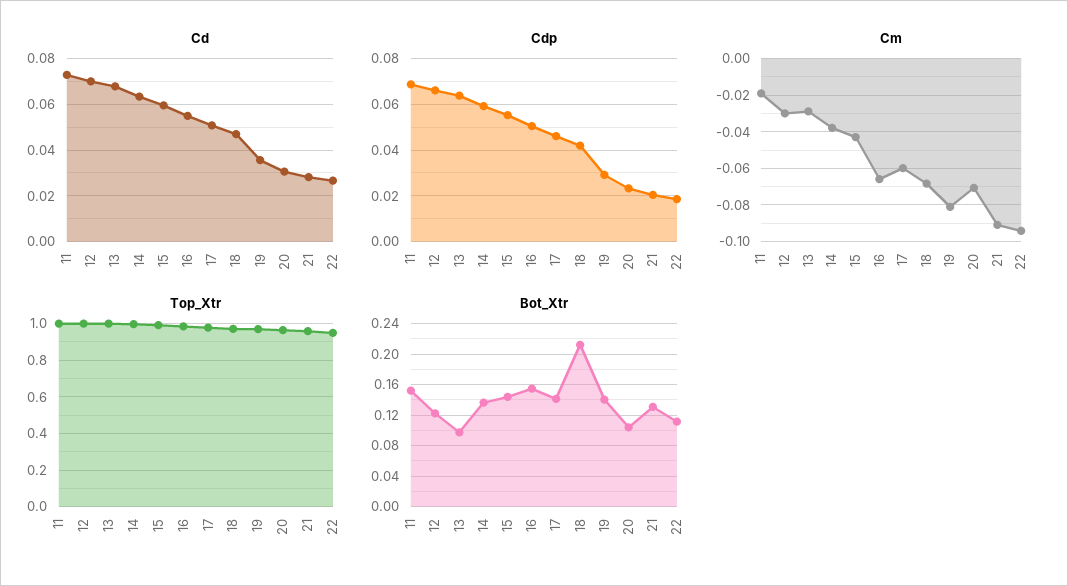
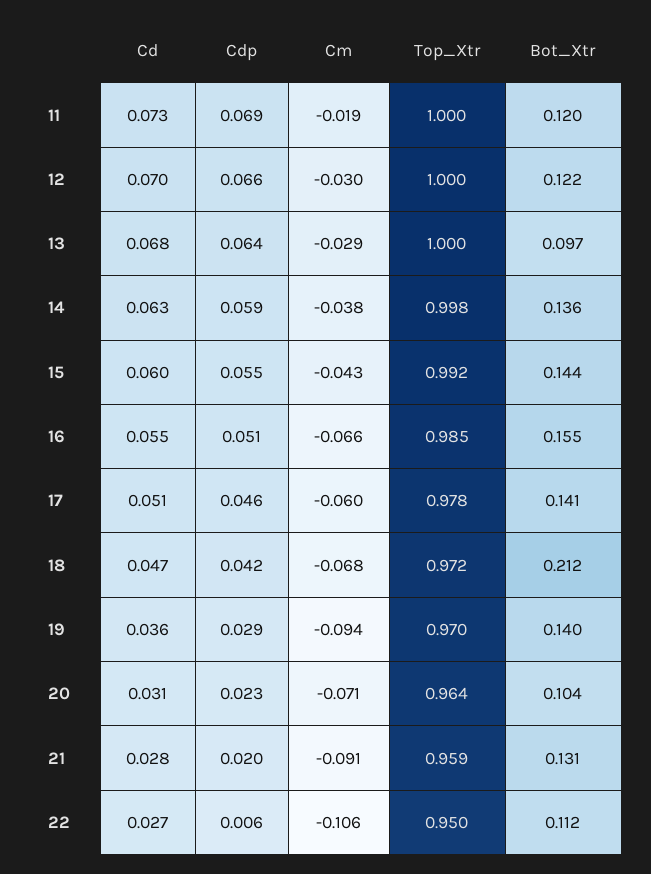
  {
    "Cd": {
      "11": 0.073,
      "12": 0.07,
      "13": 0.068,
      "14": 0.063,
      "15": 0.06,
      "16": 0.055,
      "17": 0.051,
      "18": 0.047,
      "19": 0.036,
      "20": 0.031,
      "21": 0.028,
      "22": 0.027
    },
    "Cdp": {
      "11": 0.069,
      "12": 0.066,
      "13": 0.064,
      "14": 0.059,
      "15": 0.055,
      "16": 0.051,
      "17": 0.046,
      "18": 0.042,
      "19": 0.029,
      "20": 0.023,
      "21": 0.02,
-     "22": 0.02
+     "22": 0.006
    },
    "Cm": {
      "11": -0.019,
      "12": -0.03,
      "13": -0.029,
      "14": -0.038,
      "15": -0.043,
      "16": -0.066,
      "17": -0.06,
      "18": -0.068,
-     "19": -0.08,
+     "19": -0.094,
      "20": -0.071,
      "21": -0.091,
-     "22": -0.095
+     "22": -0.106
    },
    "Top_Xtr": {
      "11": 1,
      "12": 1,
      "13": 1,
      "14": 0.998,
      "15": 0.992,
      "16": 0.985,
      "17": 0.978,
      "18": 0.972,
      "19": 0.97,
      "20": 0.964,
      "21": 0.959,
      "22": 0.95
    },
    "Bot_Xtr": {
-     "11": 0.15,
+     "11": 0.12,
      "12": 0.122,
      "13": 0.097,
      "14": 0.136,
      "15": 0.144,
      "16": 0.155,
      "17": 0.141,
      "18": 0.212,
      "19": 0.14,
      "20": 0.104,
      "21": 0.131,
      "22": 0.112
    }
  }

